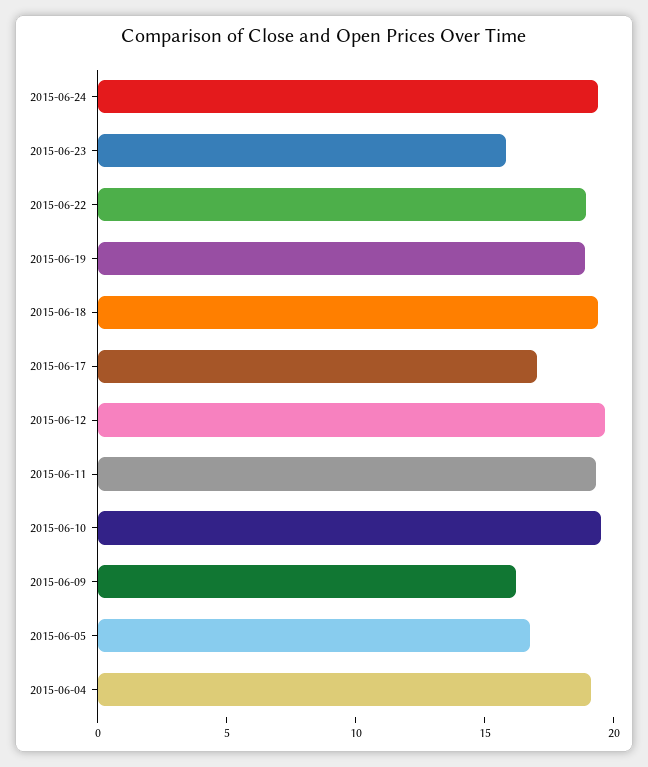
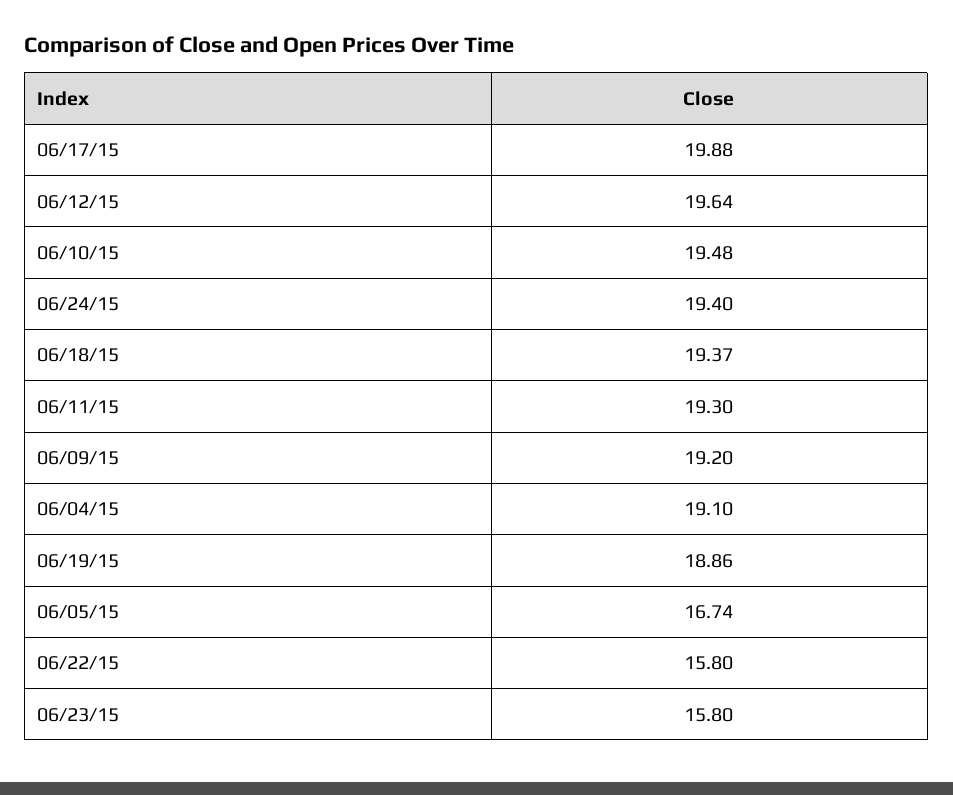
  {
    "2015-06-24": 19.4,
    "2015-06-23": 15.8,
-   "2015-06-22": 19,
+   "2015-06-22": 15.8,
    "2015-06-19": 18.86,
    "2015-06-18": 19.37,
-   "2015-06-17": 17,
+   "2015-06-17": 19.88,
    "2015-06-12": 19.64,
    "2015-06-11": 19.3,
    "2015-06-10": 19.48,
-   "2015-06-09": 16,
+   "2015-06-09": 19.2,
    "2015-06-05": 16.74,
    "2015-06-04": 19.1
  }

